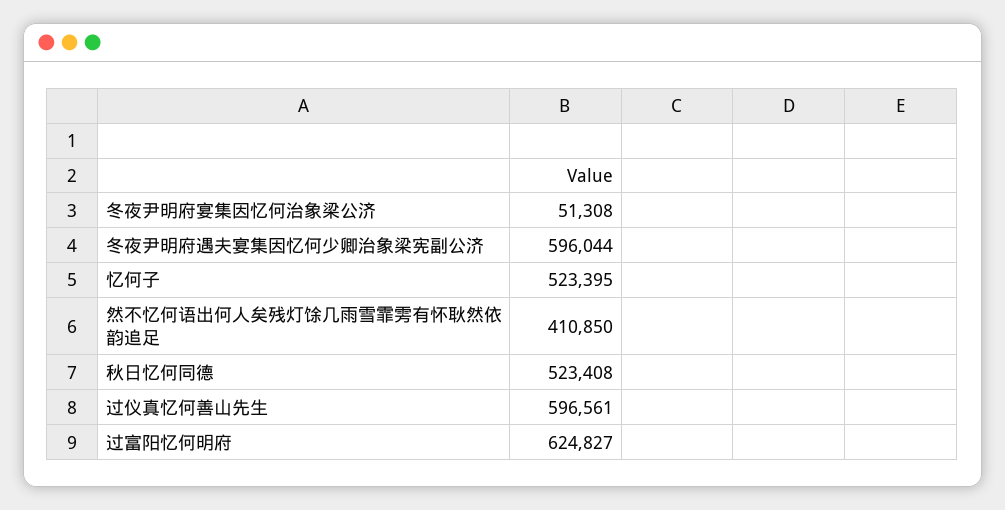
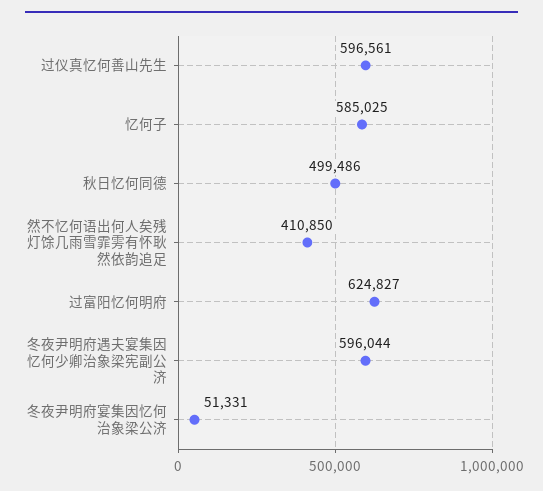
  {
-   "冬夜尹明府宴集因忆何治象梁公济": 51308,
+   "冬夜尹明府宴集因忆何治象梁公济": 51331,
    "冬夜尹明府遇夫宴集因忆何少卿治象梁宪副公济": 596044,
-   "忆何子": 523395,
+   "忆何子": 585025,
    "然不忆何语出何人矣残灯馀几雨雪霏雱有怀耿然依韵追足": 410850,
-   "秋日忆何同德": 523408,
+   "秋日忆何同德": 499486,
    "过仪真忆何善山先生": 596561,
    "过富阳忆何明府": 624827
  }

